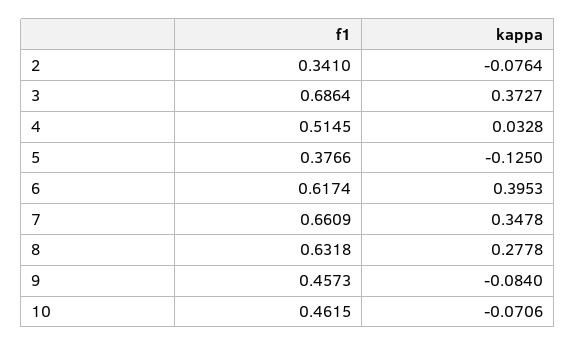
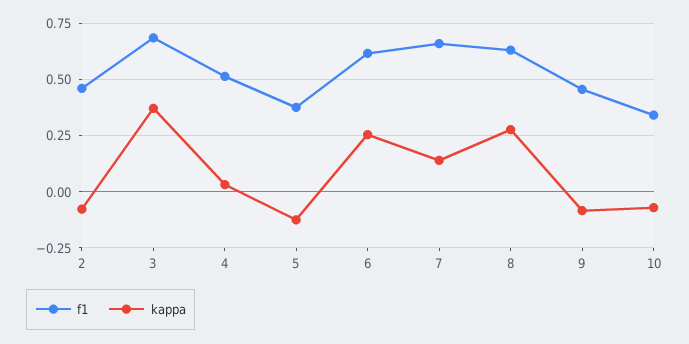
  {
    "f1": {
-     "2": 0.341,
+     "2": 0.45,
      "3": 0.6864,
      "4": 0.5145,
      "5": 0.3766,
      "6": 0.6174,
      "7": 0.6609,
      "8": 0.6318,
      "9": 0.4573,
-     "10": 0.4615
+     "10": 0.35
    },
    "kappa": {
      "2": -0.0764,
      "3": 0.3727,
      "4": 0.0328,
      "5": -0.125,
-     "6": 0.3953,
+     "6": 0.25,
-     "7": 0.3478,
+     "7": 0.15,
      "8": 0.2778,
      "9": -0.084,
      "10": -0.0706
    }
  }

